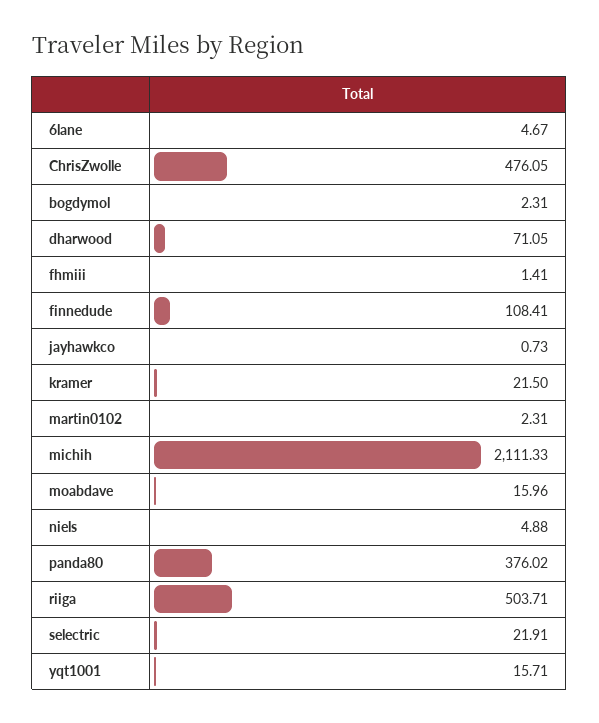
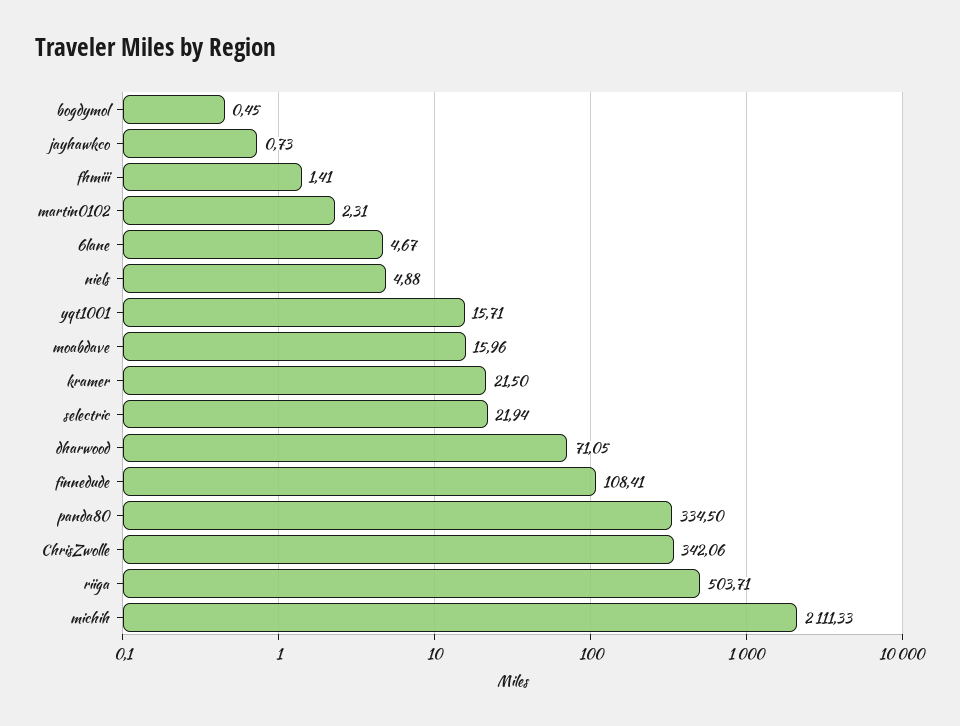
  {
    "6lane": 4.67,
-   "ChrisZwolle": 476.05,
+   "ChrisZwolle": 342.06,
-   "bogdymol": 2.31,
+   "bogdymol": 0.45,
    "dharwood": 71.05,
    "fhmiii": 1.41,
    "finnedude": 108.41,
    "jayhawkco": 0.73,
    "kramer": 21.5,
    "martin0102": 2.31,
    "michih": 2111.33,
    "moabdave": 15.96,
    "niels": 4.88,
-   "panda80": 376.02,
+   "panda80": 334.5,
    "riiga": 503.71,
-   "selectric": 21.91,
+   "selectric": 21.94,
    "yqt1001": 15.71
  }

